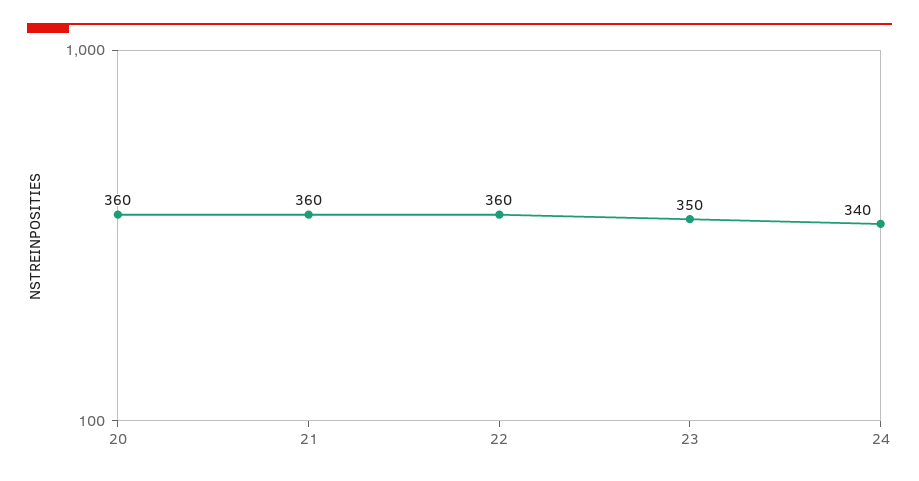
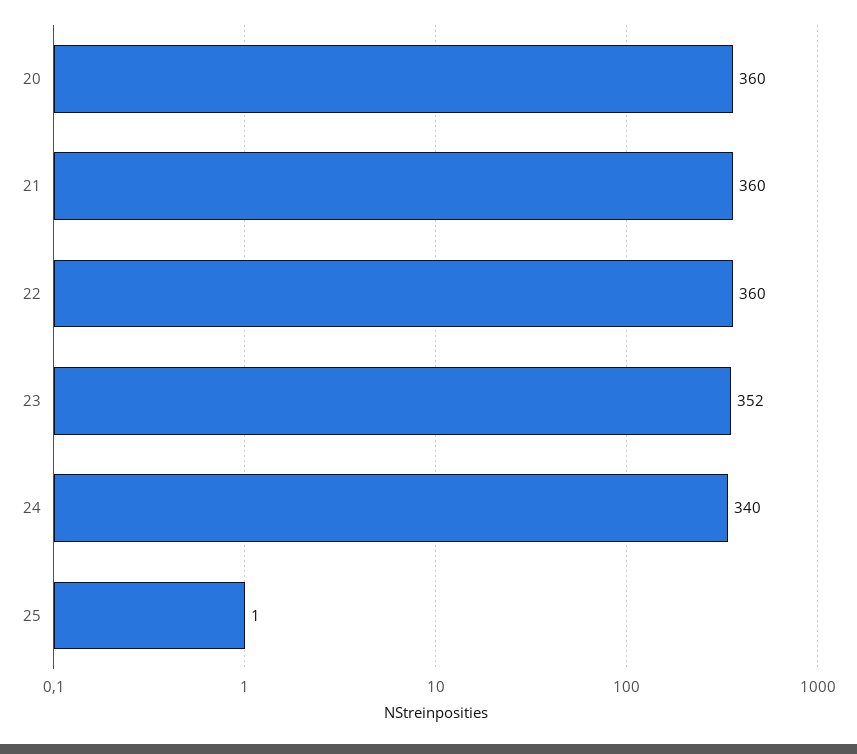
  {
    "20": 360,
    "21": 360,
    "22": 360,
-   "23": 350,
+   "23": 352,
-   "24": 340
+   "24": 340,
+   "25": 1
  }

